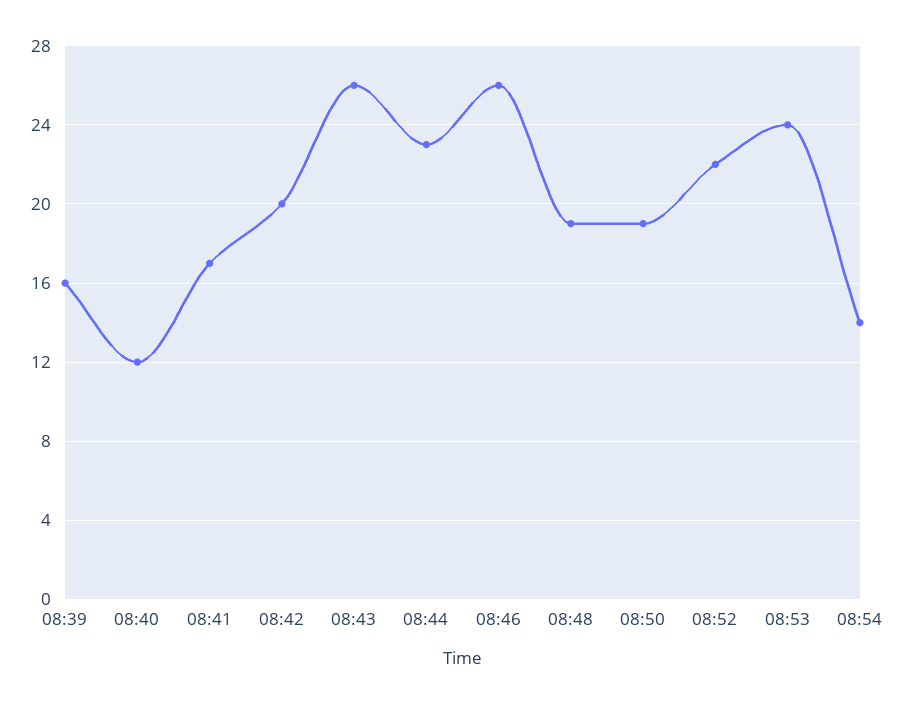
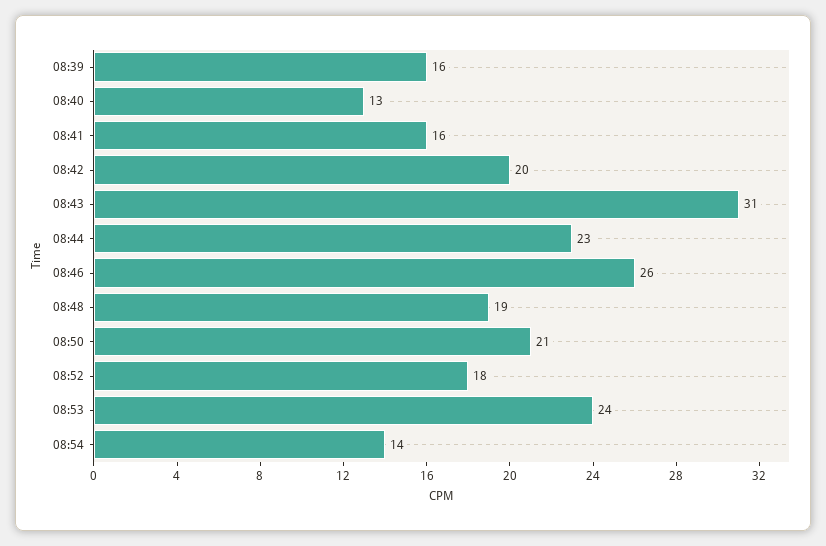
  {
    "08:39": 16,
-   "08:40": 12,
+   "08:40": 13,
-   "08:41": 17,
+   "08:41": 16,
    "08:42": 20,
-   "08:43": 26,
+   "08:43": 31,
    "08:44": 23,
    "08:46": 26,
    "08:48": 19,
-   "08:50": 19,
+   "08:50": 21,
-   "08:52": 22,
+   "08:52": 18,
    "08:53": 24,
    "08:54": 14
  }

